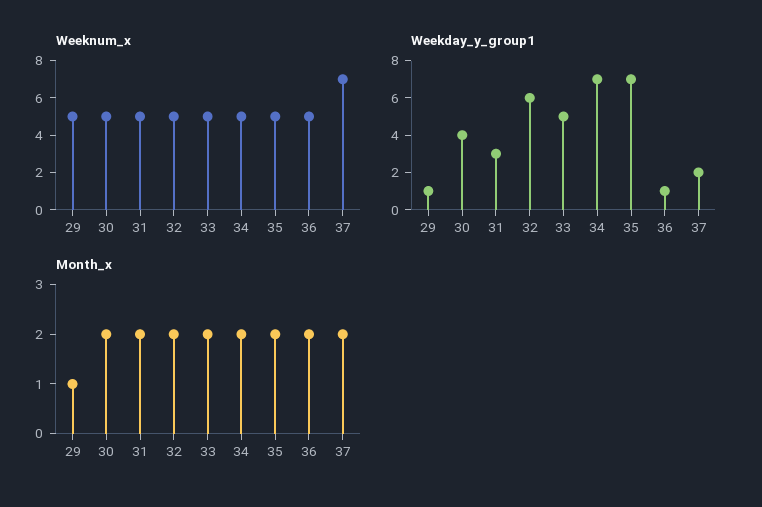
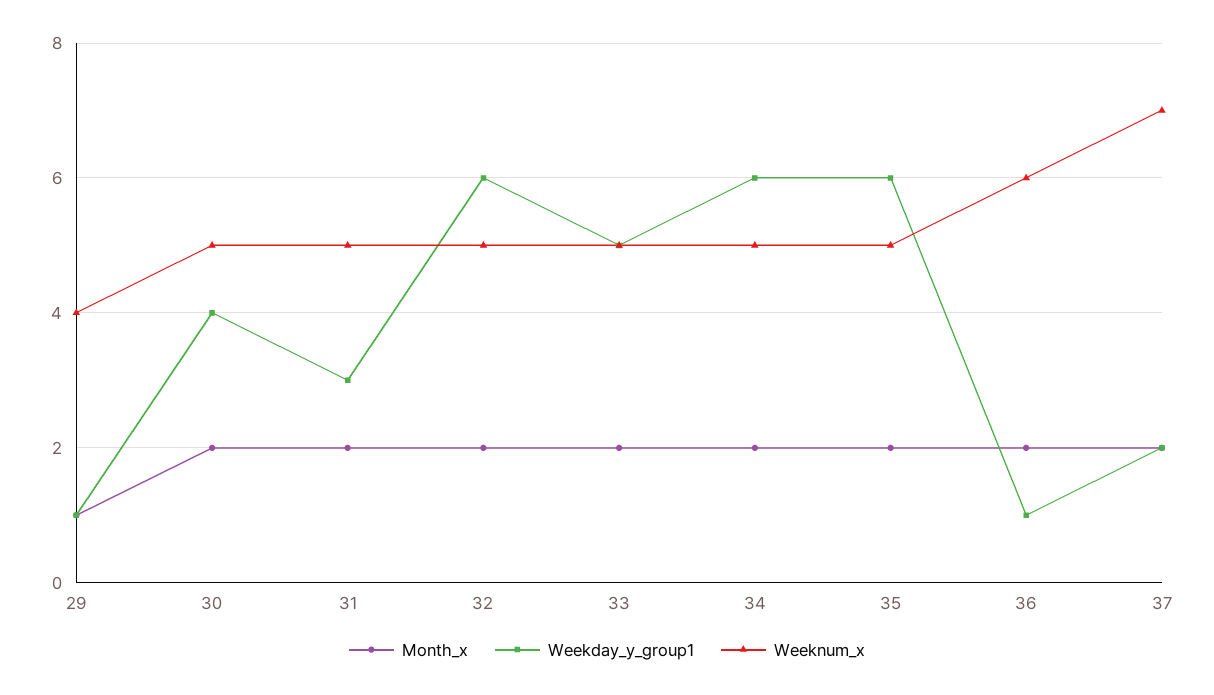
  {
    "Weeknum_x": {
-     "29": 5,
+     "29": 4,
      "30": 5,
      "31": 5,
      "32": 5,
      "33": 5,
      "34": 5,
      "35": 5,
-     "36": 5,
+     "36": 6,
      "37": 7
    },
    "Weekday_y_group1": {
      "29": 1,
      "30": 4,
      "31": 3,
      "32": 6,
      "33": 5,
-     "34": 7,
+     "34": 6,
-     "35": 7,
+     "35": 6,
      "36": 1,
      "37": 2
    },
    "Month_x": {
      "29": 1,
      "30": 2,
      "31": 2,
      "32": 2,
      "33": 2,
      "34": 2,
      "35": 2,
      "36": 2,
      "37": 2
    }
  }

